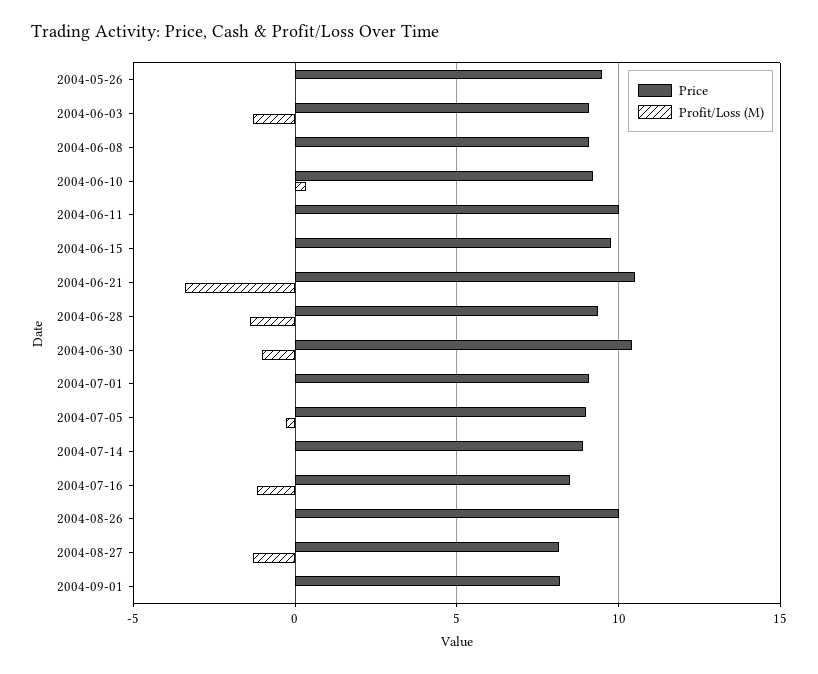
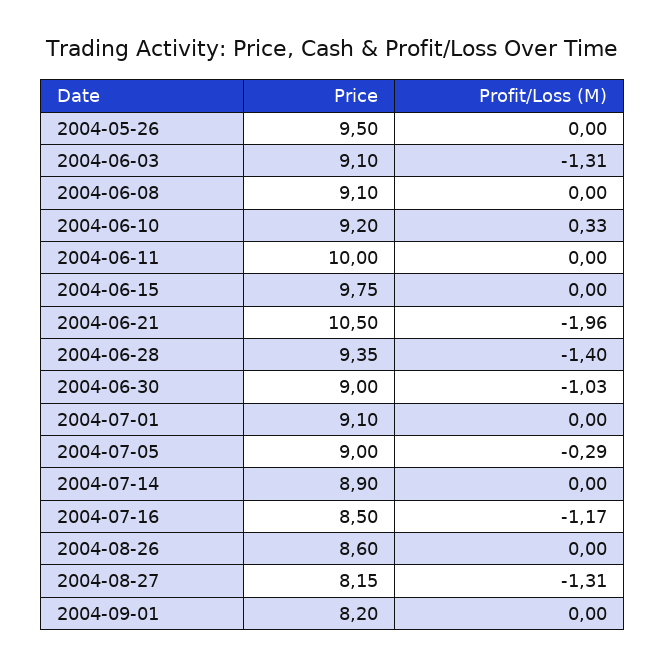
  {
    "Price": {
      "2004-05-26": 9.5,
      "2004-06-03": 9.1,
      "2004-06-08": 9.1,
      "2004-06-10": 9.2,
      "2004-06-11": 10,
      "2004-06-15": 9.75,
      "2004-06-21": 10.5,
      "2004-06-28": 9.35,
-     "2004-06-30": 10.5,
+     "2004-06-30": 9,
      "2004-07-01": 9.1,
      "2004-07-05": 9,
      "2004-07-14": 8.9,
      "2004-07-16": 8.5,
-     "2004-08-26": 10,
+     "2004-08-26": 8.6,
      "2004-08-27": 8.15,
      "2004-09-01": 8.2
    },
    "Profit/Loss (M)": {
      "2004-05-26": 0,
      "2004-06-03": -1.31,
      "2004-06-08": 0,
      "2004-06-10": 0.33,
      "2004-06-11": 0,
      "2004-06-15": 0,
-     "2004-06-21": -3.5,
+     "2004-06-21": -1.96,
      "2004-06-28": -1.4,
      "2004-06-30": -1.03,
      "2004-07-01": 0,
      "2004-07-05": -0.29,
      "2004-07-14": 0,
      "2004-07-16": -1.17,
      "2004-08-26": 0,
      "2004-08-27": -1.31,
      "2004-09-01": 0
    }
  }

